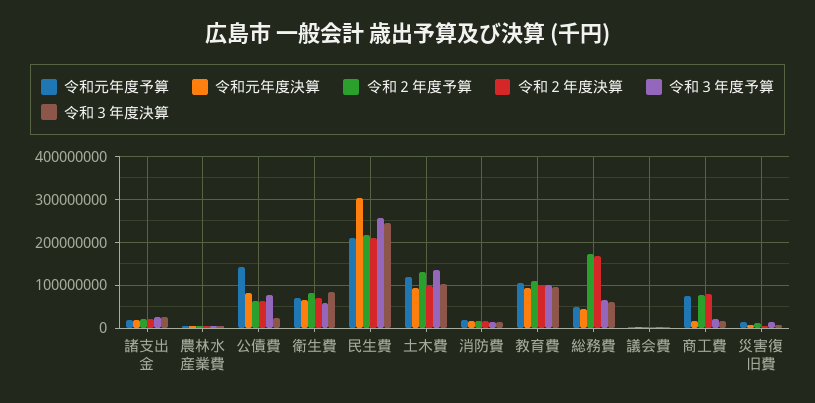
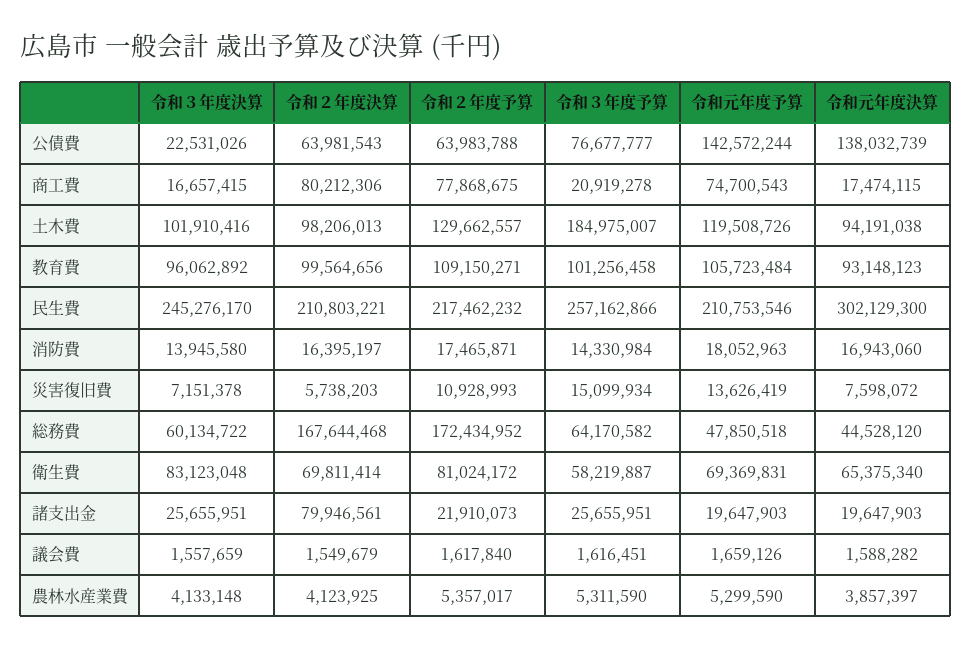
  {
    "令和元年度予算": {
      "諸支出金": 19647903,
      "農林水産業費": 5299590,
      "公債費": 142572244,
      "衛生費": 69369831,
      "民生費": 210753546,
      "土木費": 119508726,
      "消防費": 18052963,
      "教育費": 105723484,
      "総務費": 47850518,
      "議会費": 1659126,
      "商工費": 74700543,
      "災害復旧費": 13626419
    },
    "令和元年度決算": {
      "諸支出金": 19647903,
      "農林水産業費": 3857397,
-     "公債費": 80000000,
+     "公債費": 138032739,
      "衛生費": 65375340,
      "民生費": 302129300,
      "土木費": 94191038,
      "消防費": 16943060,
      "教育費": 93148123,
      "総務費": 44528120,
      "議会費": 1588282,
      "商工費": 17474115,
      "災害復旧費": 7598072
    },
    "令和２年度予算": {
      "諸支出金": 21910073,
      "農林水産業費": 5357017,
      "公債費": 63983788,
      "衛生費": 81024172,
      "民生費": 217462232,
      "土木費": 129662557,
      "消防費": 17465871,
      "教育費": 109150271,
      "総務費": 172434952,
      "議会費": 1617840,
      "商工費": 77868675,
      "災害復旧費": 10928993
    },
    "令和２年度決算": {
-     "諸支出金": 20000000,
+     "諸支出金": 79946561,
      "農林水産業費": 4123925,
      "公債費": 63981543,
      "衛生費": 69811414,
      "民生費": 210803221,
      "土木費": 98206013,
      "消防費": 16395197,
      "教育費": 99564656,
      "総務費": 167644468,
      "議会費": 1549679,
      "商工費": 80212306,
      "災害復旧費": 5738203
    },
    "令和３年度予算": {
      "諸支出金": 25655951,
      "農林水産業費": 5311590,
      "公債費": 76677777,
      "衛生費": 58219887,
      "民生費": 257162866,
-     "土木費": 140000000,
+     "土木費": 184975007,
      "消防費": 14330984,
      "教育費": 101256458,
      "総務費": 64170582,
      "議会費": 1616451,
      "商工費": 20919278,
      "災害復旧費": 15099934
    },
    "令和３年度決算": {
      "諸支出金": 25655951,
      "農林水産業費": 4133148,
      "公債費": 22531026,
      "衛生費": 83123048,
      "民生費": 245276170,
      "土木費": 101910416,
      "消防費": 13945580,
      "教育費": 96062892,
      "総務費": 60134722,
      "議会費": 1557659,
      "商工費": 16657415,
      "災害復旧費": 7151378
    }
  }

